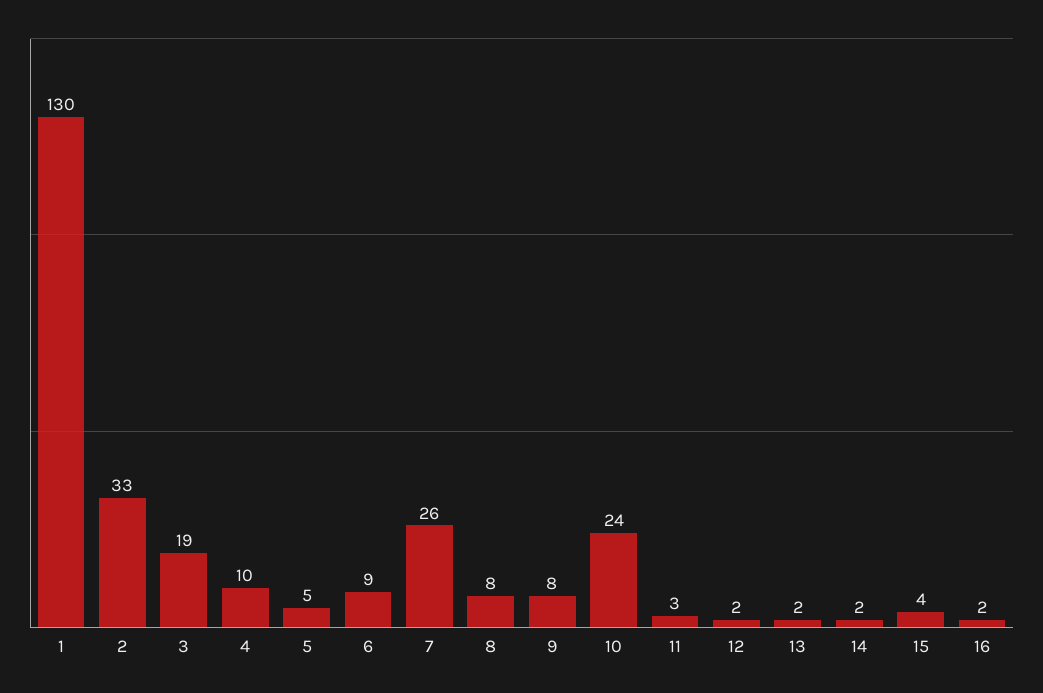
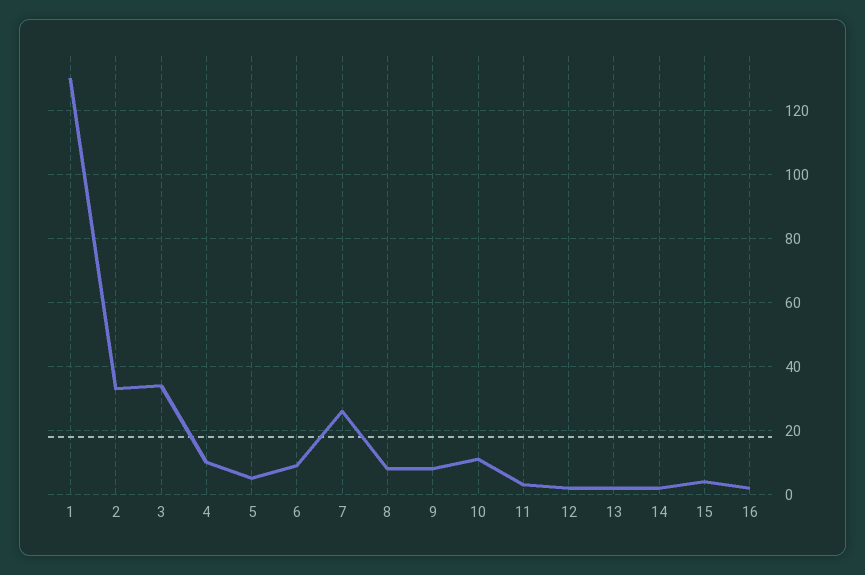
  {
    "1": 130,
    "2": 33,
-   "3": 19,
+   "3": 35,
    "4": 10,
    "5": 5,
    "6": 9,
    "7": 26,
    "8": 8,
    "9": 8,
-   "10": 24,
+   "10": 10,
    "11": 3,
    "12": 2,
    "13": 2,
    "14": 2,
    "15": 4,
    "16": 2
  }

